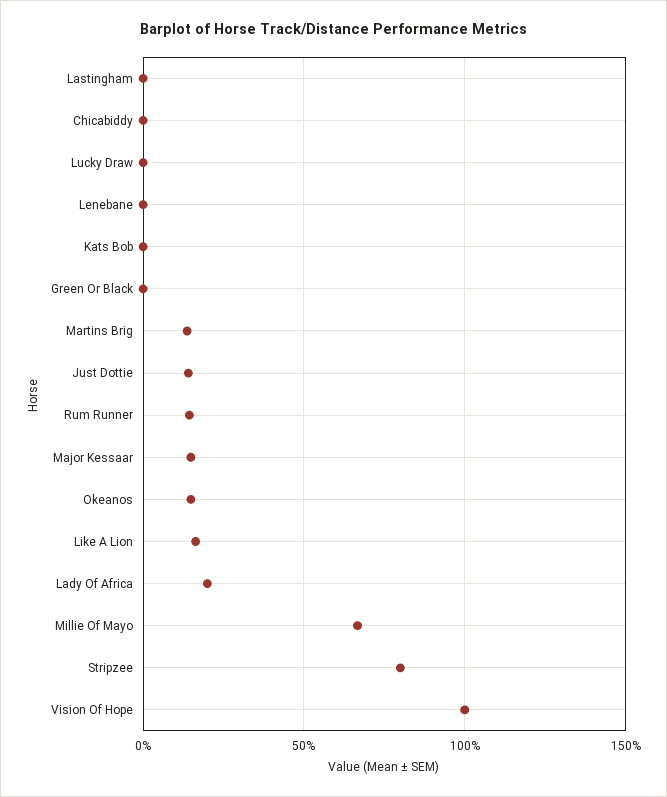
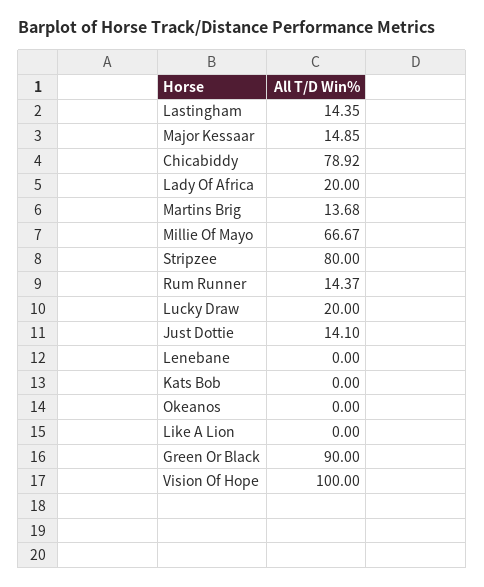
  {
-   "Lastingham": 0,
+   "Lastingham": 14.35,
-   "Chicabiddy": 0,
+   "Chicabiddy": 78.92,
-   "Lucky Draw": 0,
+   "Lucky Draw": 20,
    "Lenebane": 0,
    "Kats Bob": 0,
-   "Green Or Black": 0,
+   "Green Or Black": 90,
    "Martins Brig": 13.68,
    "Just Dottie": 14.1,
    "Rum Runner": 14.37,
    "Major Kessaar": 14.85,
-   "Okeanos": 15,
+   "Okeanos": 0,
-   "Like A Lion": 15,
+   "Like A Lion": 0,
    "Lady Of Africa": 20,
    "Millie Of Mayo": 66.67,
    "Stripzee": 80,
    "Vision Of Hope": 100
  }

